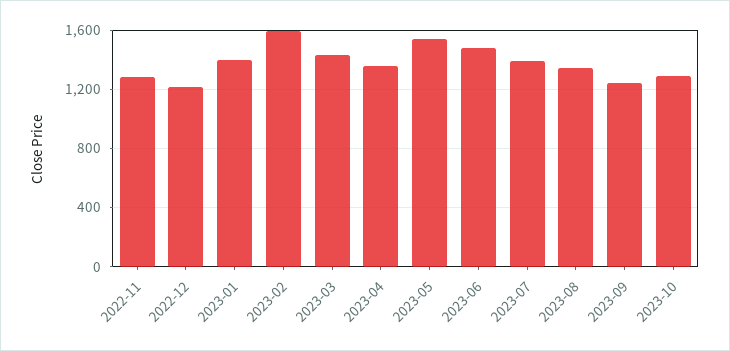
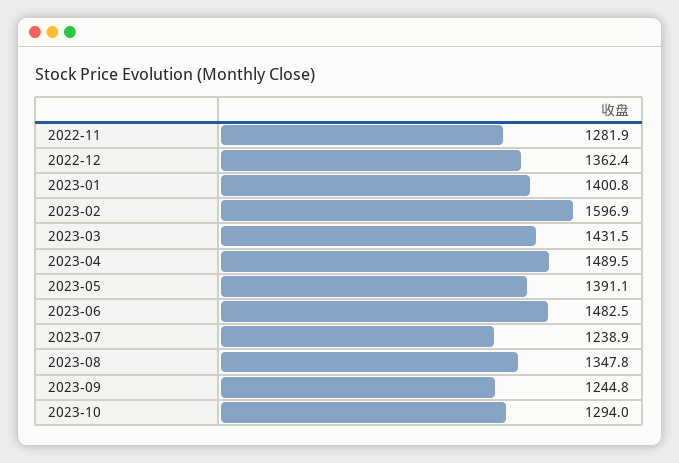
  {
    "2022-11": 1281.9,
-   "2022-12": 1200,
+   "2022-12": 1362.4,
    "2023-01": 1400.8,
    "2023-02": 1596.9,
    "2023-03": 1431.5,
-   "2023-04": 1350,
+   "2023-04": 1489.5,
-   "2023-05": 1550,
+   "2023-05": 1391.1,
    "2023-06": 1482.5,
-   "2023-07": 1400,
+   "2023-07": 1238.9,
    "2023-08": 1347.8,
    "2023-09": 1244.8,
    "2023-10": 1294
  }

